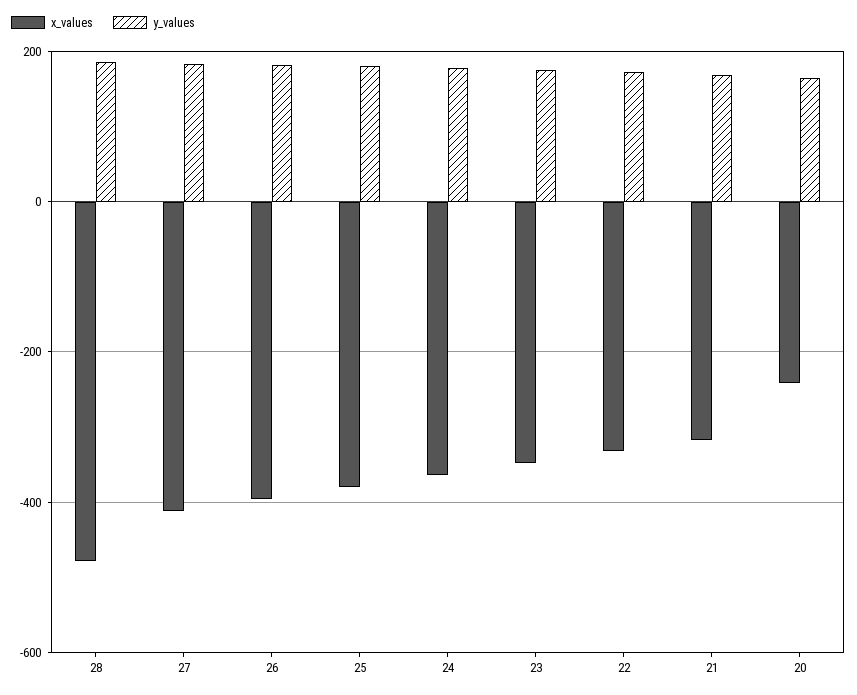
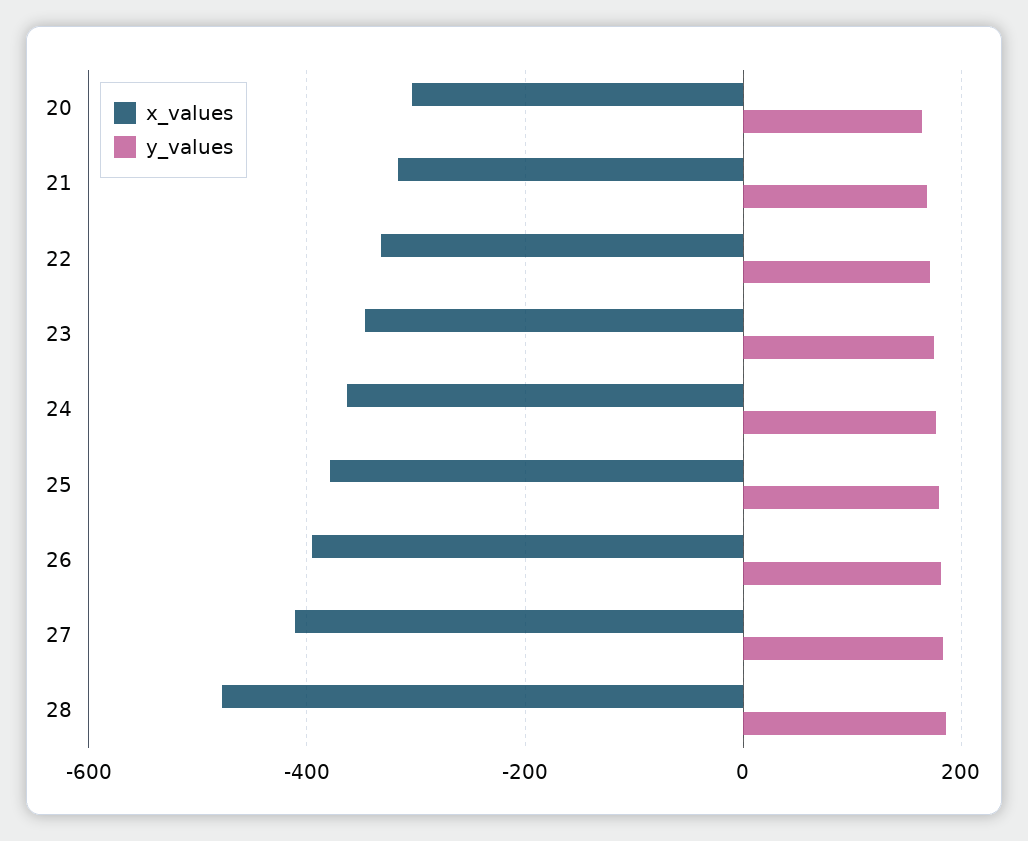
  {
    "x_values": {
      "28": -480,
      "27": -420,
      "26": -400,
      "25": -380,
      "24": -360,
      "23": -340,
      "22": -340,
      "21": -320,
-     "20": -240
+     "20": -300
    },
    "y_values": {
      "28": 180,
      "27": 180,
      "26": 180,
      "25": 180,
      "24": 180,
      "23": 180,
      "22": 180,
      "21": 160,
      "20": 160
    }
  }

